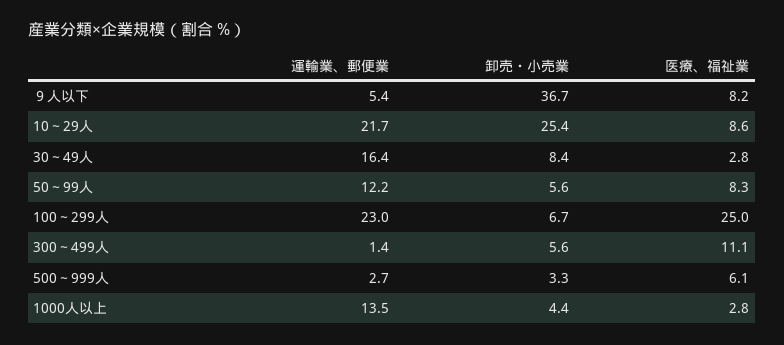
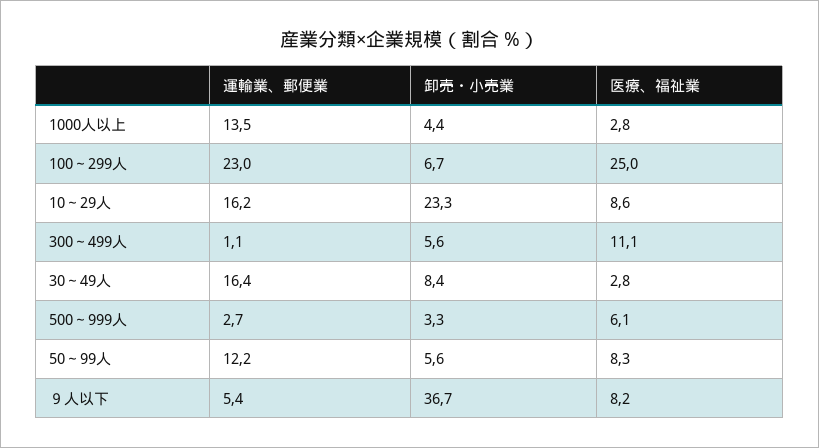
  {
    "運輸業、郵便業": {
      "９人以下": 5.4,
-     "10～29人": 21.7,
+     "10～29人": 16.2,
      "30～49人": 16.4,
      "50～99人": 12.2,
      "100～299人": 23,
-     "300～499人": 1.4,
+     "300～499人": 1.1,
      "500～999人": 2.7,
      "1000人以上": 13.5
    },
    "卸売・小売業": {
      "９人以下": 36.7,
-     "10～29人": 25.4,
+     "10～29人": 23.3,
      "30～49人": 8.4,
      "50～99人": 5.6,
      "100～299人": 6.7,
      "300～499人": 5.6,
      "500～999人": 3.3,
      "1000人以上": 4.4
    },
    "医療、福祉業": {
      "９人以下": 8.2,
      "10～29人": 8.6,
      "30～49人": 2.8,
      "50～99人": 8.3,
      "100～299人": 25,
      "300～499人": 11.1,
      "500～999人": 6.1,
      "1000人以上": 2.8
    }
  }

